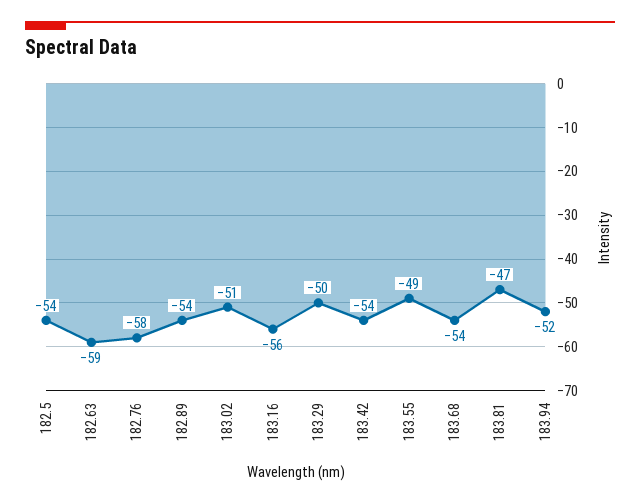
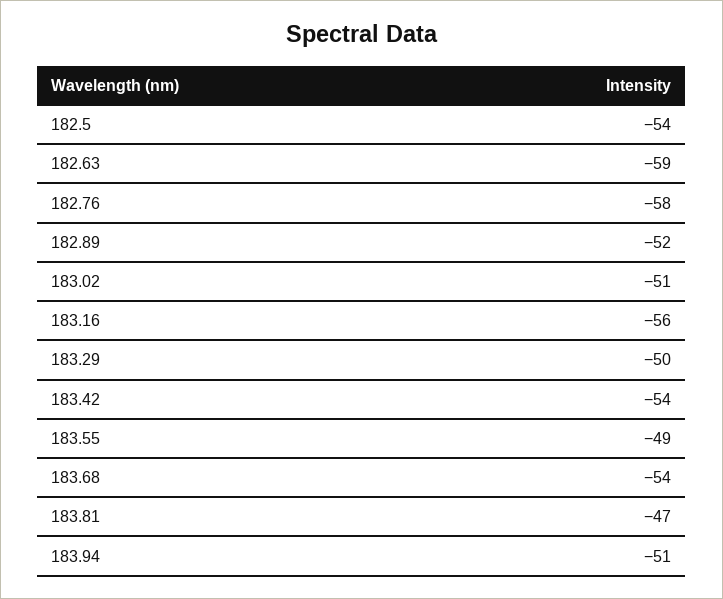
  {
    "182.5": -54,
    "182.63": -59,
    "182.76": -58,
-   "182.89": -54,
+   "182.89": -52,
    "183.02": -51,
    "183.16": -56,
    "183.29": -50,
    "183.42": -54,
    "183.55": -49,
    "183.68": -54,
    "183.81": -47,
-   "183.94": -52
+   "183.94": -51
  }

